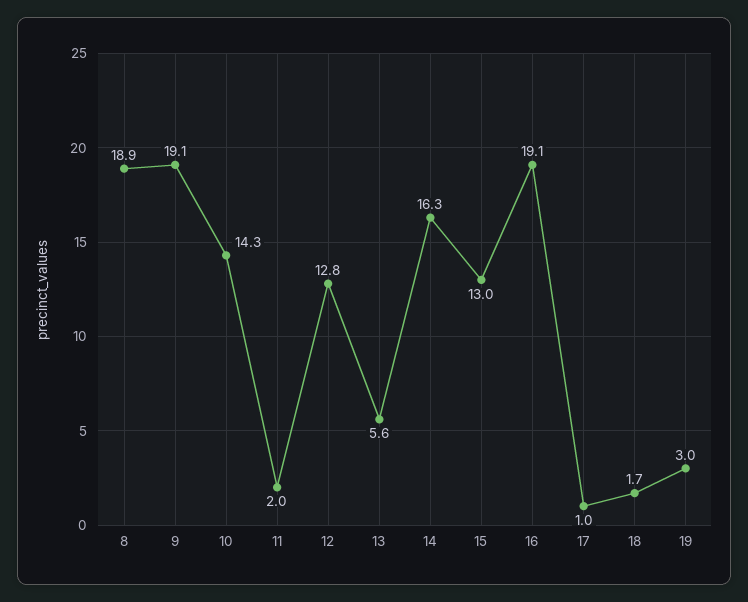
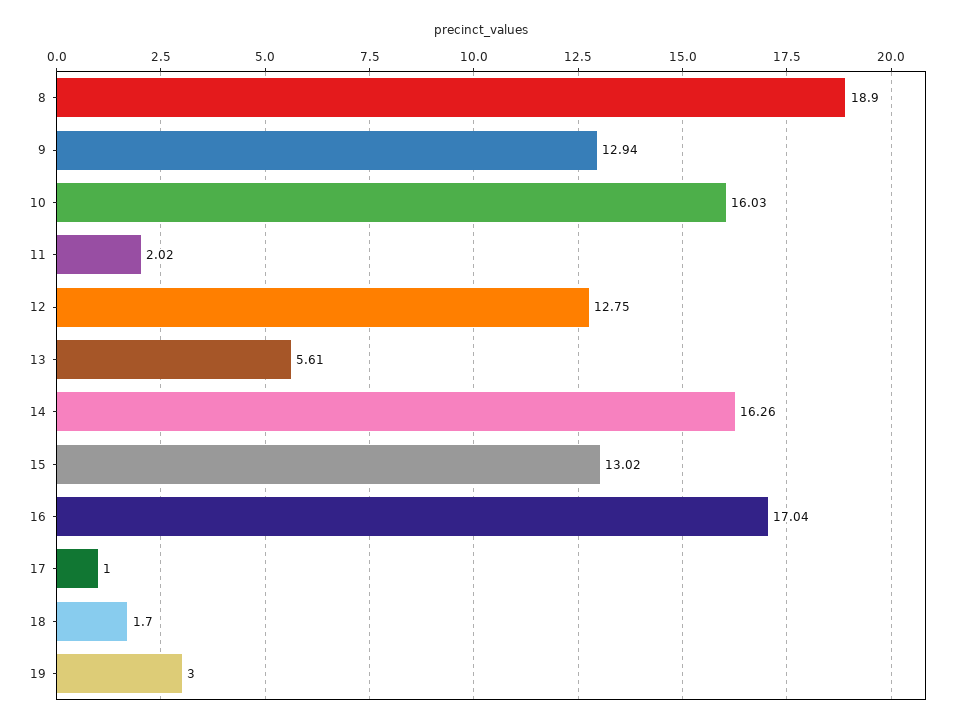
  {
    "8": 18.9,
-   "9": 19.1,
+   "9": 12.94,
-   "10": 14.3,
+   "10": 16.03,
    "11": 2.02,
    "12": 12.75,
    "13": 5.61,
    "14": 16.26,
    "15": 13.02,
-   "16": 19.1,
+   "16": 17.04,
    "17": 1,
    "18": 1.7,
    "19": 3
  }

